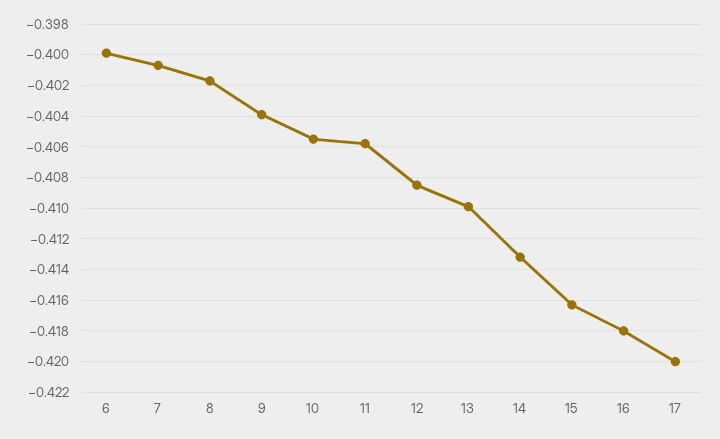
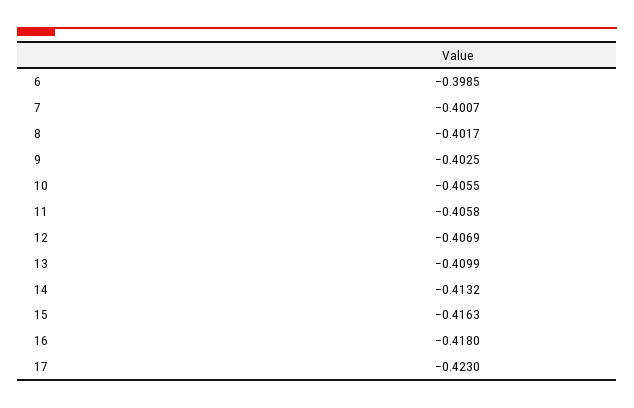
  {
-   "6": -0.4,
+   "6": -0.3985,
    "7": -0.4007,
    "8": -0.4017,
-   "9": -0.404,
+   "9": -0.4025,
    "10": -0.4055,
    "11": -0.4058,
-   "12": -0.4085,
+   "12": -0.4069,
    "13": -0.4099,
    "14": -0.4132,
    "15": -0.4163,
    "16": -0.418,
-   "17": -0.42
+   "17": -0.423
  }

